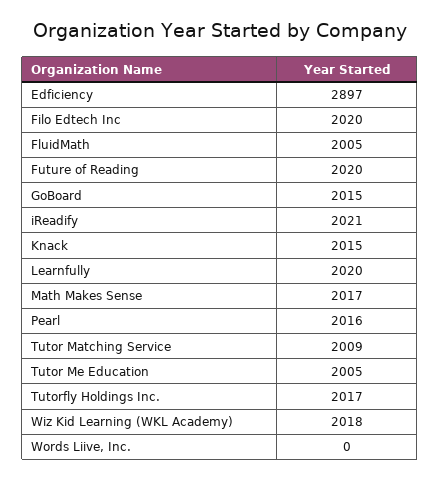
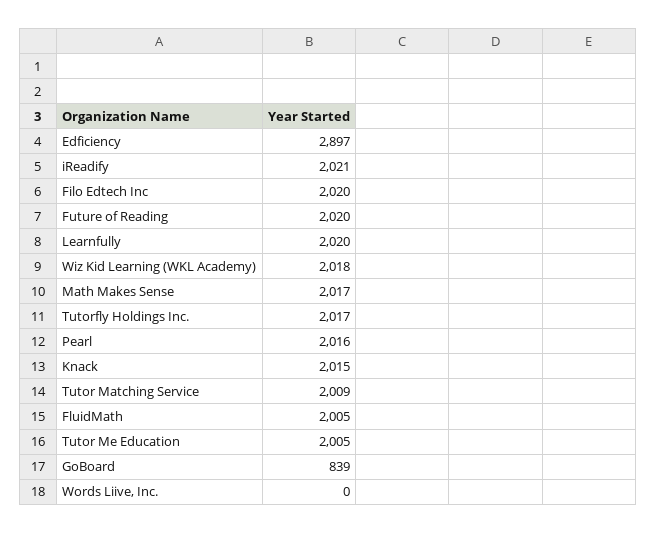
  {
    "Edficiency": 2897,
    "Filo Edtech Inc": 2020,
    "FluidMath": 2005,
    "Future of Reading": 2020,
-   "GoBoard": 2015,
+   "GoBoard": 839,
    "iReadify": 2021,
    "Knack": 2015,
    "Learnfully": 2020,
    "Math Makes Sense": 2017,
    "Pearl": 2016,
    "Tutor Matching Service": 2009,
    "Tutor Me Education": 2005,
    "Tutorfly Holdings Inc.": 2017,
    "Wiz Kid Learning (WKL Academy)": 2018,
    "Words Liive, Inc.": 0
  }

